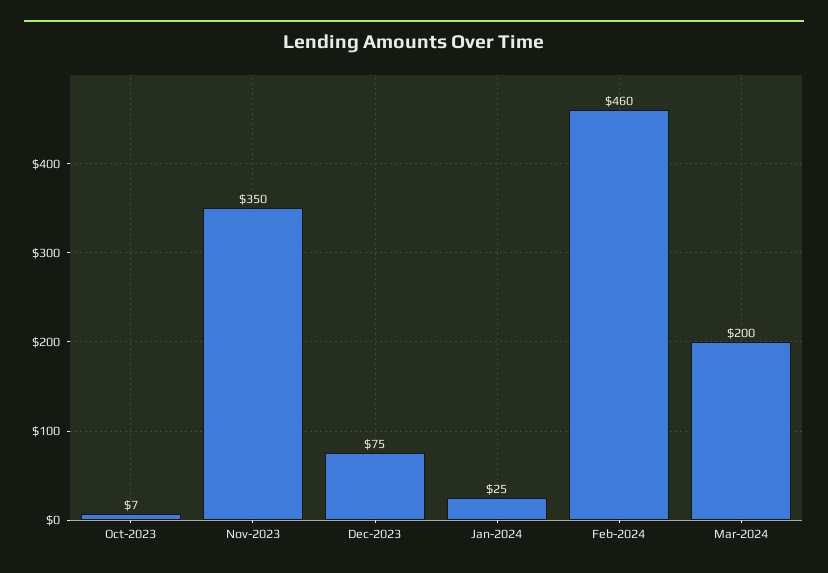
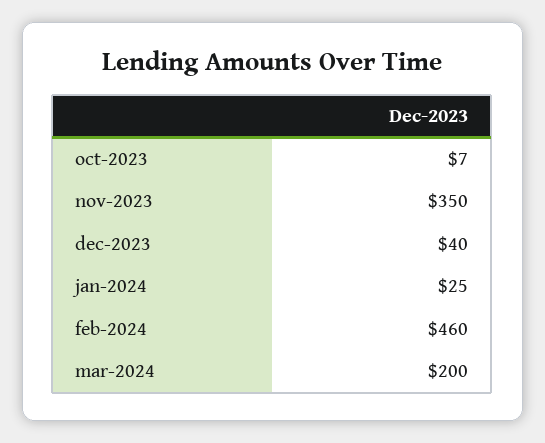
  {
    "Oct-2023": 7,
    "Nov-2023": 350,
-   "Dec-2023": 75,
+   "Dec-2023": 40,
    "Jan-2024": 25,
    "Feb-2024": 460,
    "Mar-2024": 200
  }

